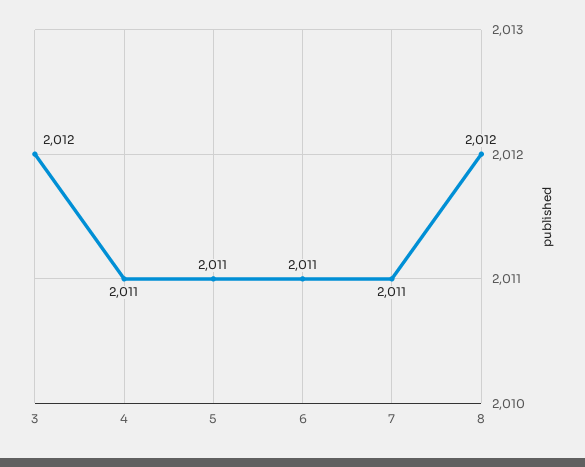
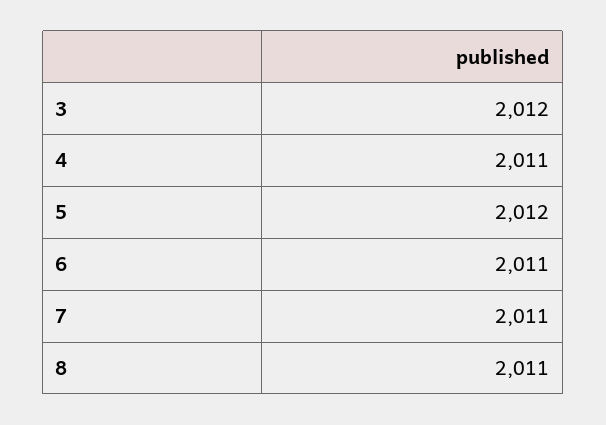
  {
    "3": 2012,
    "4": 2011,
-   "5": 2011,
+   "5": 2012,
    "6": 2011,
    "7": 2011,
-   "8": 2012
+   "8": 2011
  }

